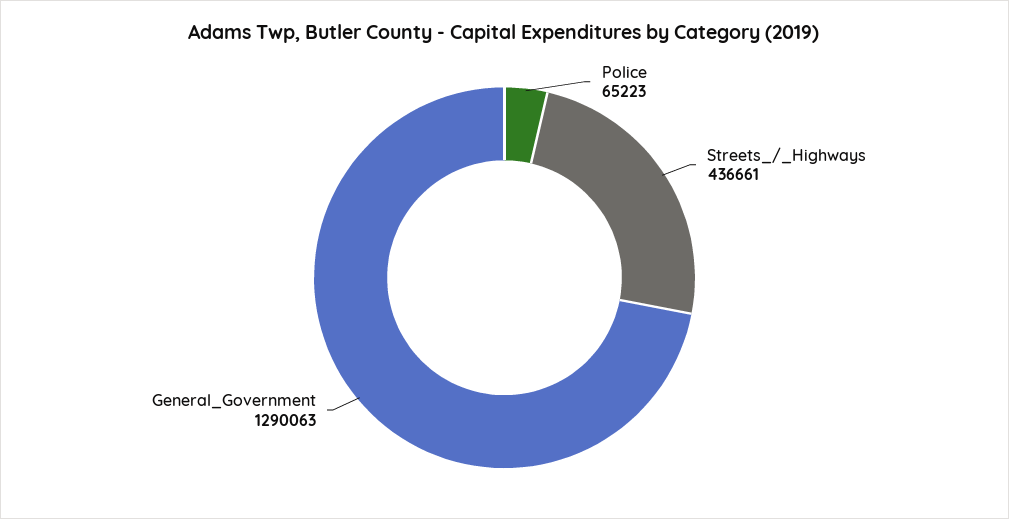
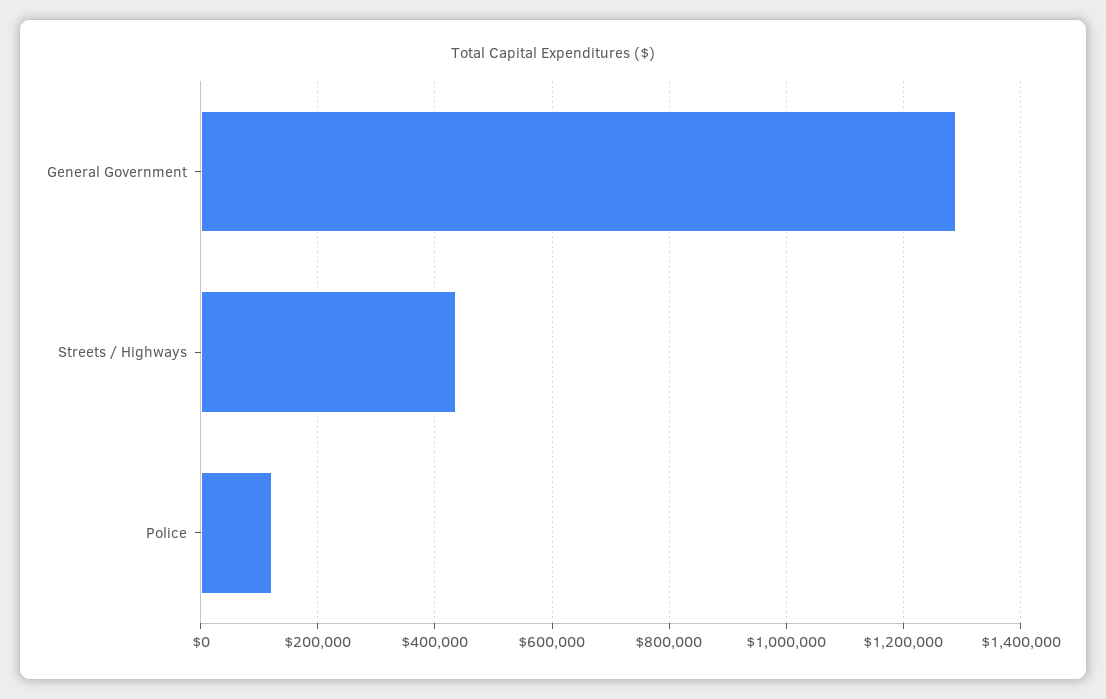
  {
-   "Police": 65223,
+   "Police": 120000,
    "Streets_/_Highways": 436661,
    "General_Government": 1290063
  }

